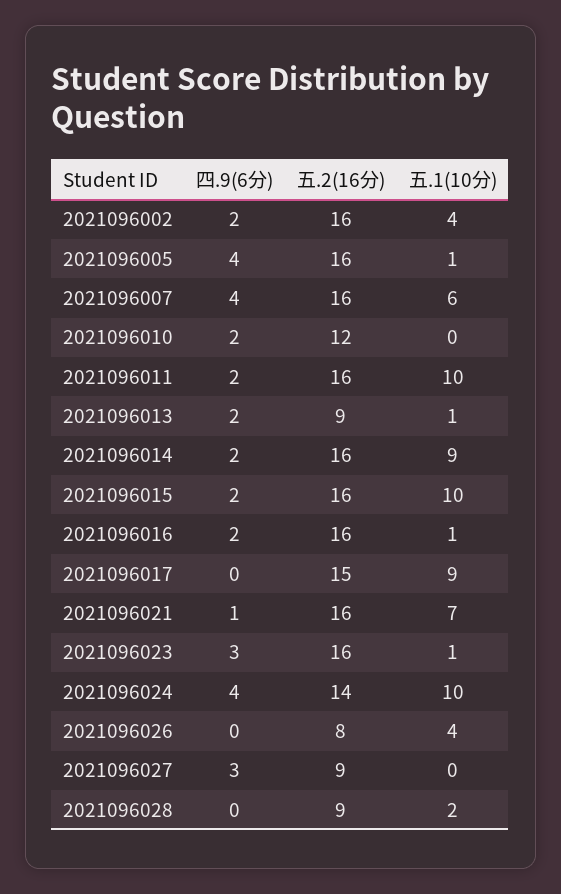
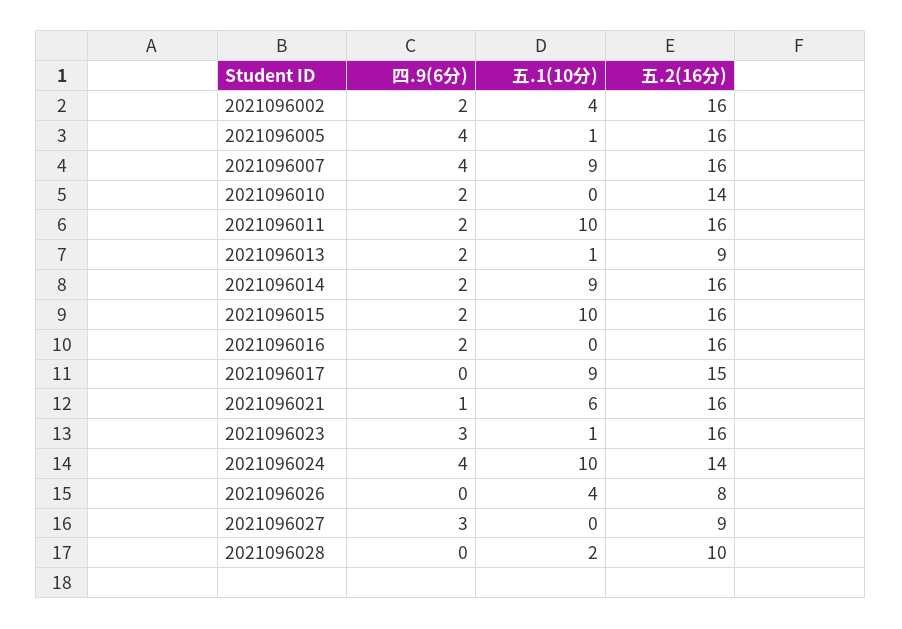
  {
    "四.9(6分)": {
      "2021096002": 2,
      "2021096005": 4,
      "2021096007": 4,
      "2021096010": 2,
      "2021096011": 2,
      "2021096013": 2,
      "2021096014": 2,
      "2021096015": 2,
      "2021096016": 2,
      "2021096017": 0,
      "2021096021": 1,
      "2021096023": 3,
      "2021096024": 4,
      "2021096026": 0,
      "2021096027": 3,
      "2021096028": 0
    },
    "五.2(16分)": {
      "2021096002": 16,
      "2021096005": 16,
      "2021096007": 16,
-     "2021096010": 12,
+     "2021096010": 14,
      "2021096011": 16,
      "2021096013": 9,
      "2021096014": 16,
      "2021096015": 16,
      "2021096016": 16,
      "2021096017": 15,
      "2021096021": 16,
      "2021096023": 16,
      "2021096024": 14,
      "2021096026": 8,
      "2021096027": 9,
-     "2021096028": 9
+     "2021096028": 10
    },
    "五.1(10分)": {
      "2021096002": 4,
      "2021096005": 1,
-     "2021096007": 6,
+     "2021096007": 9,
      "2021096010": 0,
      "2021096011": 10,
      "2021096013": 1,
      "2021096014": 9,
      "2021096015": 10,
-     "2021096016": 1,
+     "2021096016": 0,
      "2021096017": 9,
-     "2021096021": 7,
+     "2021096021": 6,
      "2021096023": 1,
      "2021096024": 10,
      "2021096026": 4,
      "2021096027": 0,
      "2021096028": 2
    }
  }

